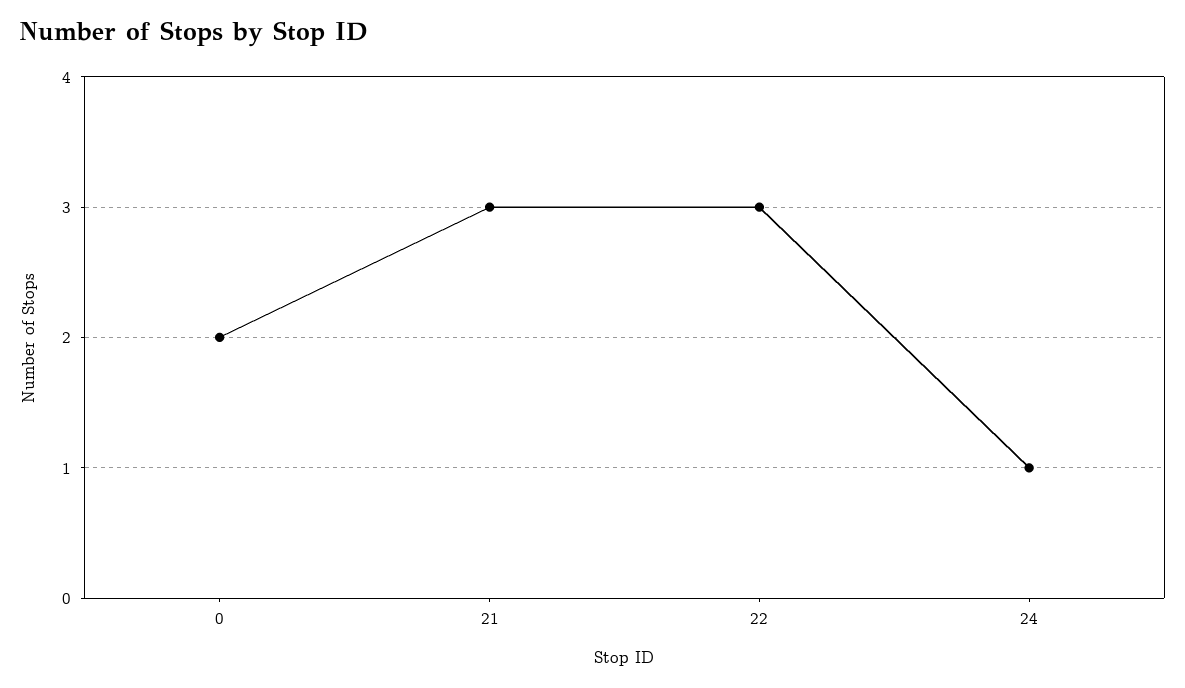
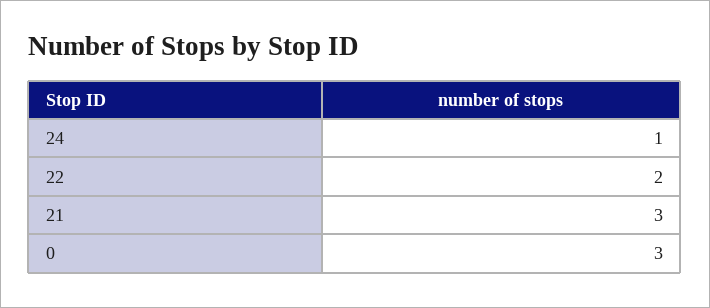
  {
-   "0": 2,
+   "0": 3,
    "21": 3,
-   "22": 3,
+   "22": 2,
    "24": 1
  }

